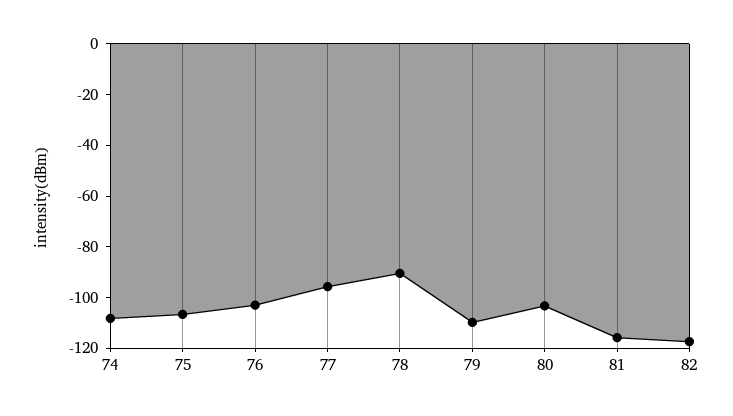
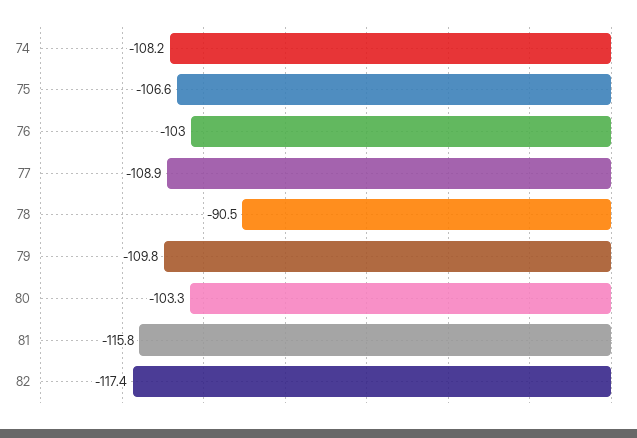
  {
    "74": -108.2,
    "75": -106.6,
    "76": -103,
-   "77": -95,
+   "77": -108.9,
    "78": -90.5,
    "79": -109.8,
    "80": -103.3,
    "81": -115.8,
    "82": -117.4
  }

